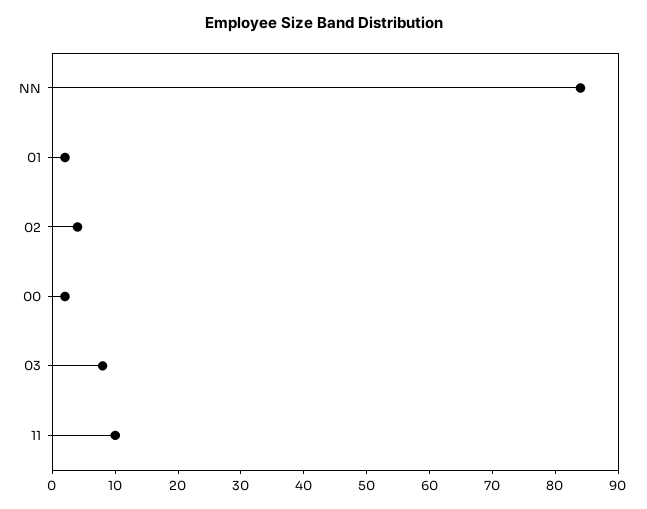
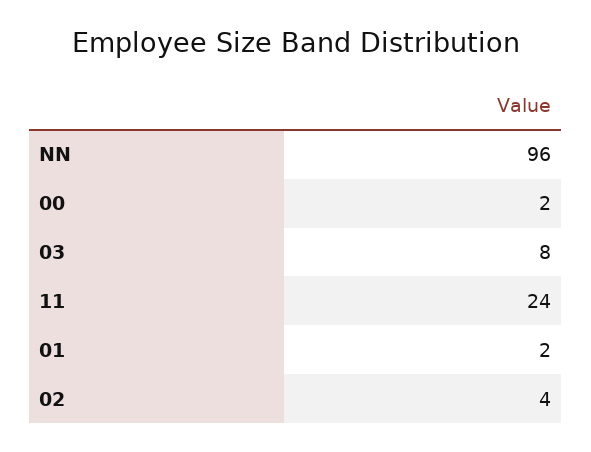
  {
-   "NN": 85,
+   "NN": 96,
    "01": 2,
    "02": 4,
    "00": 2,
    "03": 8,
-   "11": 10
+   "11": 24
  }

